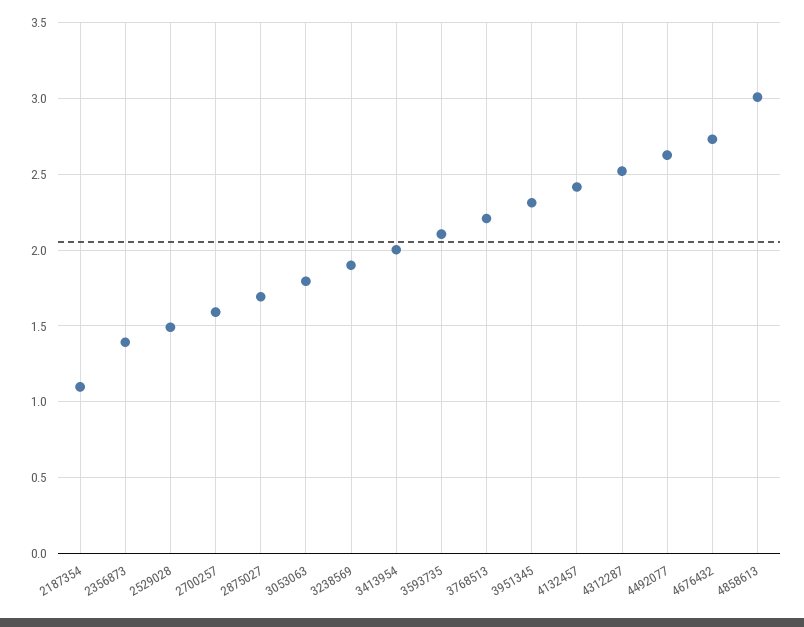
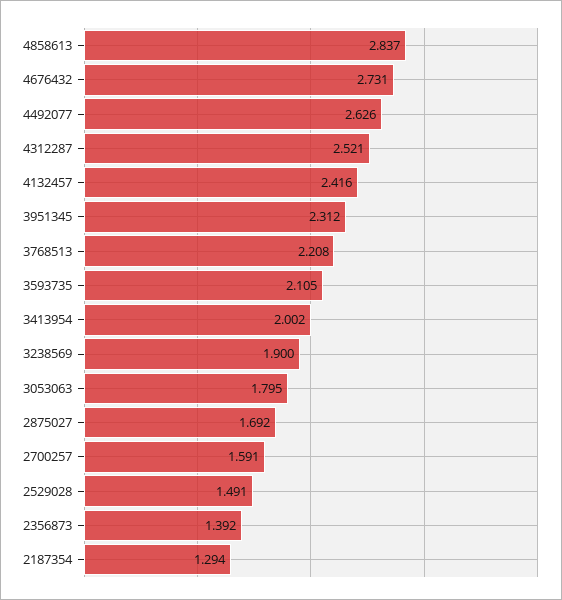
  {
-   "2187354": 1.1,
+   "2187354": 1.294,
    "2356873": 1.392,
    "2529028": 1.491,
    "2700257": 1.591,
    "2875027": 1.692,
    "3053063": 1.795,
    "3238569": 1.9,
    "3413954": 2.002,
    "3593735": 2.105,
    "3768513": 2.208,
    "3951345": 2.312,
    "4132457": 2.416,
    "4312287": 2.521,
    "4492077": 2.626,
    "4676432": 2.731,
-   "4858613": 3
+   "4858613": 2.837
  }

